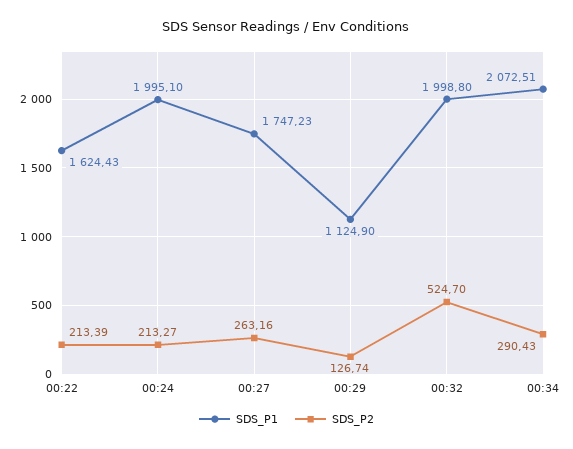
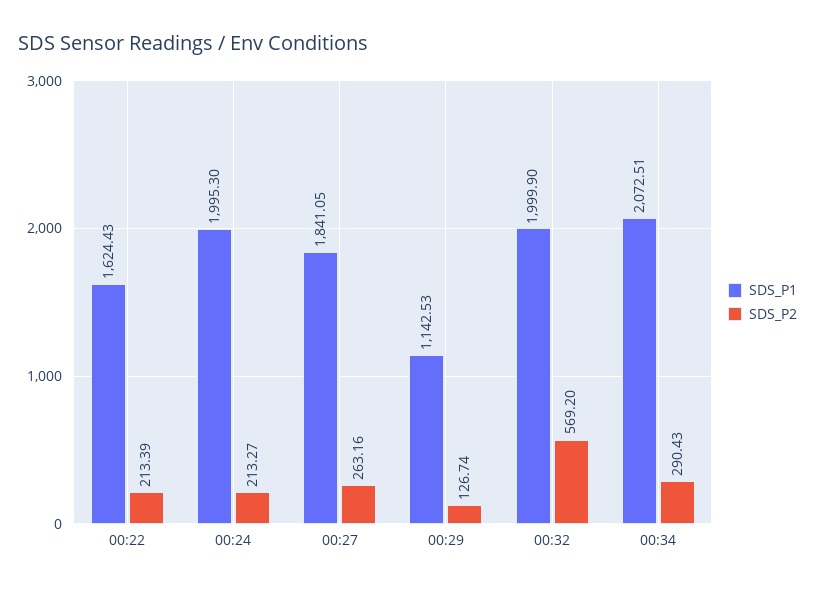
  {
    "SDS_P1": {
      "00:22": 1624.43,
-     "00:24": 1995.1,
+     "00:24": 1995.3,
-     "00:27": 1747.23,
+     "00:27": 1841.05,
-     "00:29": 1124.9,
+     "00:29": 1142.53,
-     "00:32": 1998.8,
+     "00:32": 1999.9,
      "00:34": 2072.51
    },
    "SDS_P2": {
      "00:22": 213.39,
      "00:24": 213.27,
      "00:27": 263.16,
      "00:29": 126.74,
-     "00:32": 524.7,
+     "00:32": 569.2,
      "00:34": 290.43
    }
  }

